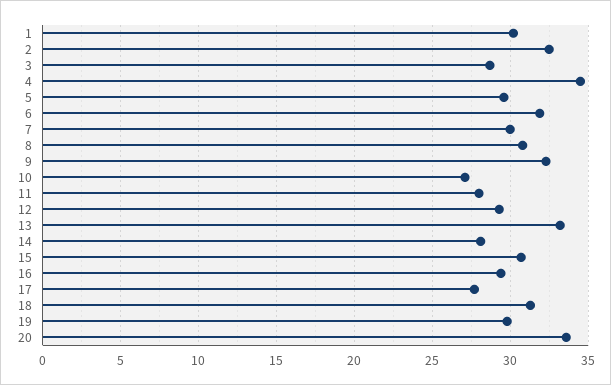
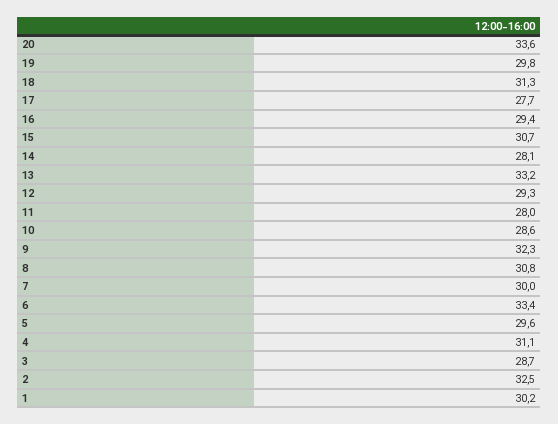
  {
    "1": 30.2,
    "2": 32.5,
    "3": 28.7,
-   "4": 34.5,
+   "4": 31.1,
    "5": 29.6,
-   "6": 32,
+   "6": 33.4,
    "7": 30,
    "8": 30.8,
    "9": 32.3,
-   "10": 27,
+   "10": 28.6,
    "11": 28,
    "12": 29.3,
    "13": 33.2,
    "14": 28.1,
    "15": 30.7,
    "16": 29.4,
    "17": 27.7,
    "18": 31.3,
    "19": 29.8,
    "20": 33.6
  }

